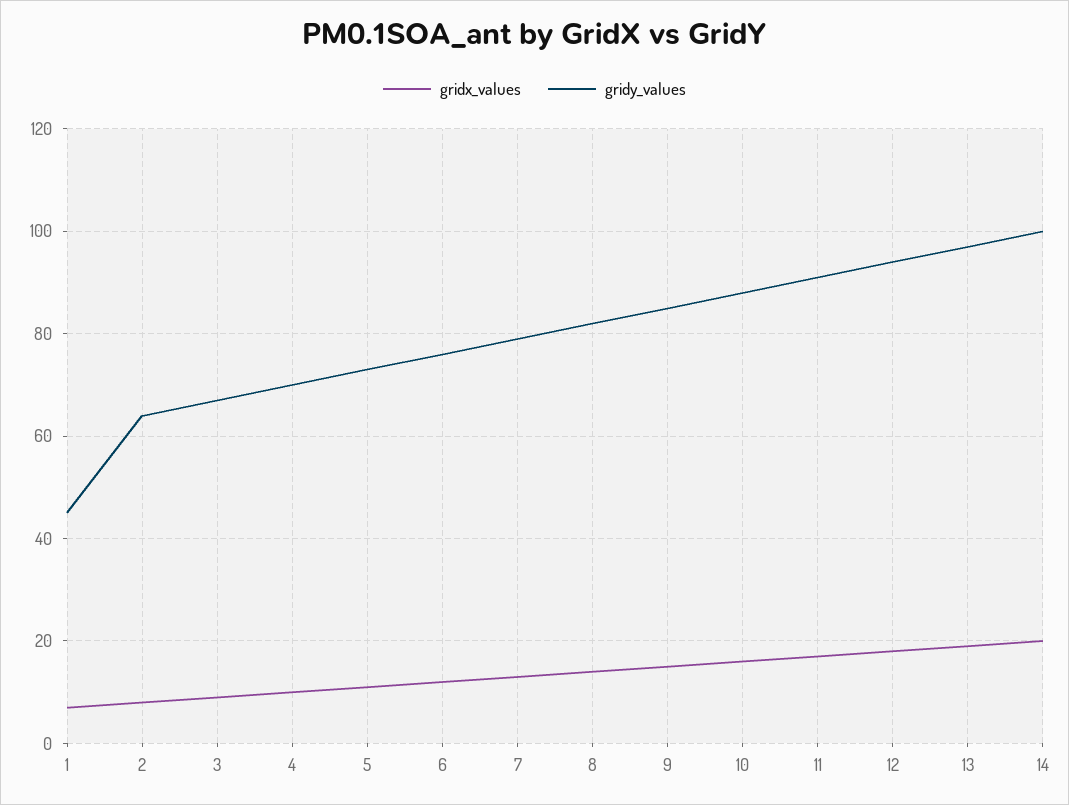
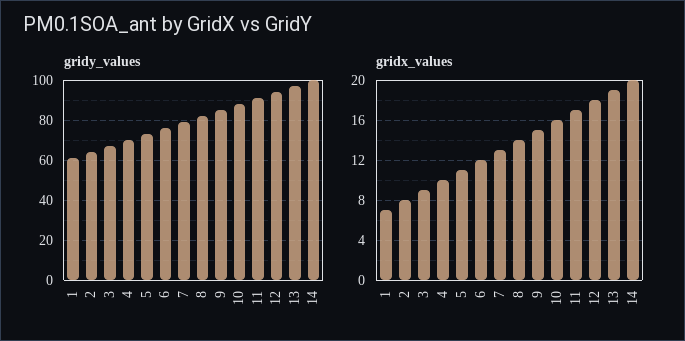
  {
    "gridx_values": {
      "1": 7,
      "2": 8,
      "3": 9,
      "4": 10,
      "5": 11,
      "6": 12,
      "7": 13,
      "8": 14,
      "9": 15,
      "10": 16,
      "11": 17,
      "12": 18,
      "13": 19,
      "14": 20
    },
    "gridy_values": {
-     "1": 45,
+     "1": 60,
      "2": 65,
      "3": 65,
      "4": 70,
      "5": 75,
      "6": 75,
      "7": 80,
      "8": 80,
      "9": 85,
      "10": 90,
      "11": 90,
      "12": 95,
      "13": 95,
      "14": 100
    }
  }

